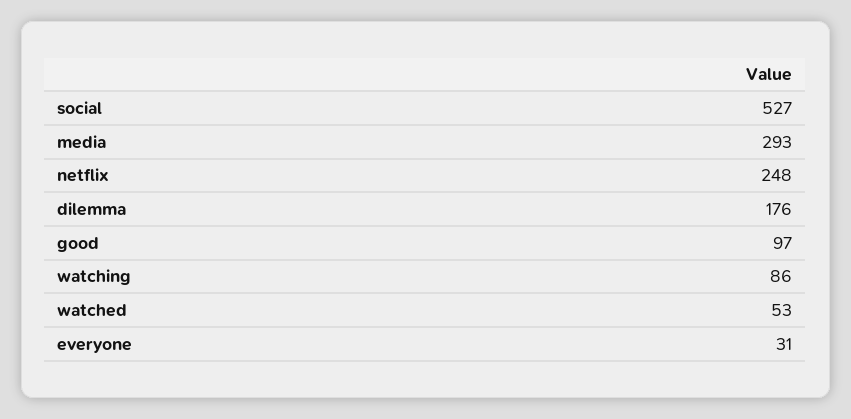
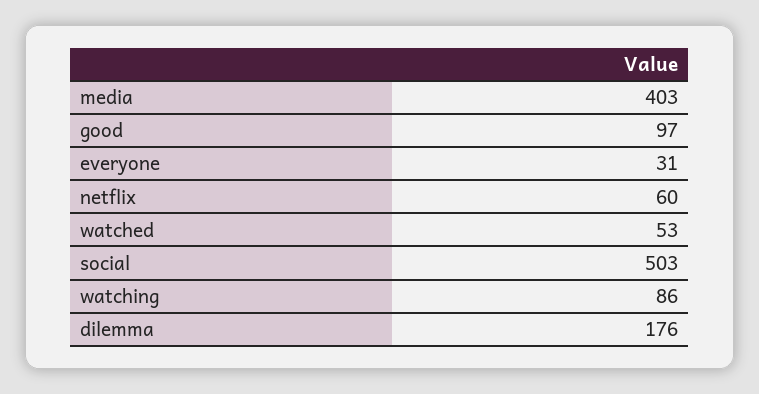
  {
-   "social": 527,
+   "social": 503,
-   "media": 293,
+   "media": 403,
-   "netflix": 248,
+   "netflix": 60,
    "dilemma": 176,
    "good": 97,
    "watching": 86,
    "watched": 53,
    "everyone": 31
  }

